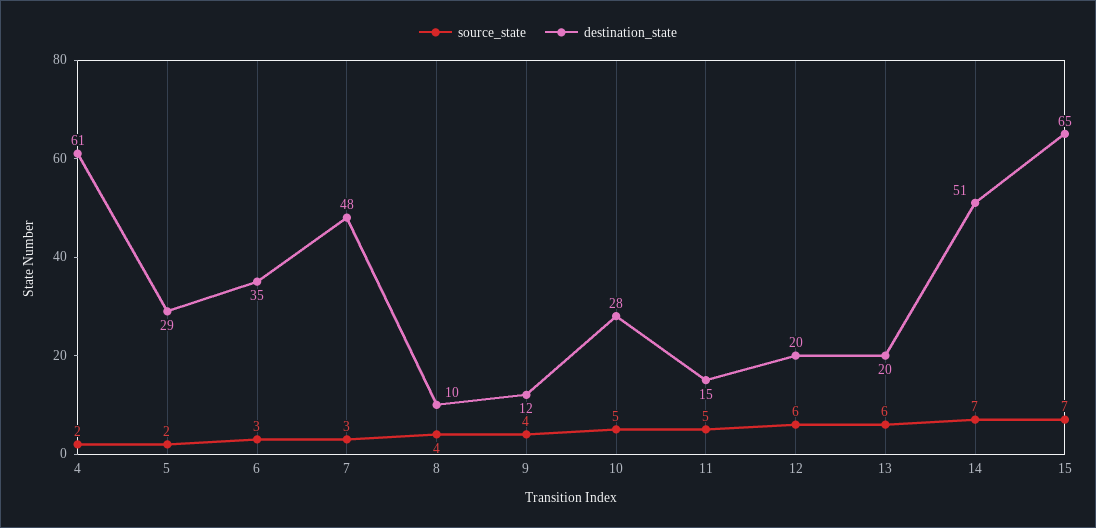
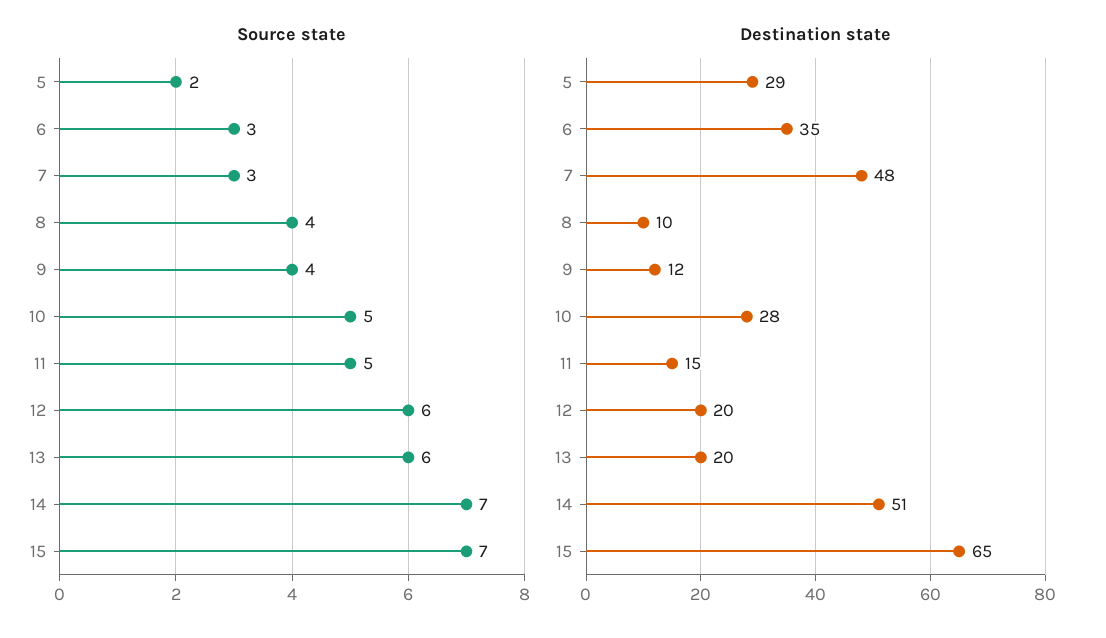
  {
    "source_state": {
-     "4": 2,
      "5": 2,
      "6": 3,
      "7": 3,
      "8": 4,
      "9": 4,
      "10": 5,
      "11": 5,
      "12": 6,
      "13": 6,
      "14": 7,
      "15": 7
    },
    "destination_state": {
-     "4": 61,
      "5": 29,
      "6": 35,
      "7": 48,
      "8": 10,
      "9": 12,
      "10": 28,
      "11": 15,
      "12": 20,
      "13": 20,
      "14": 51,
      "15": 65
    }
  }

